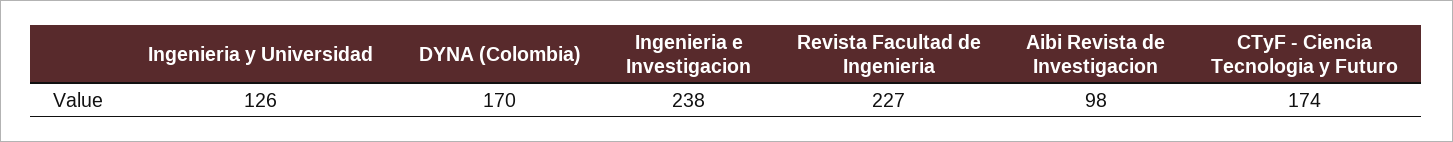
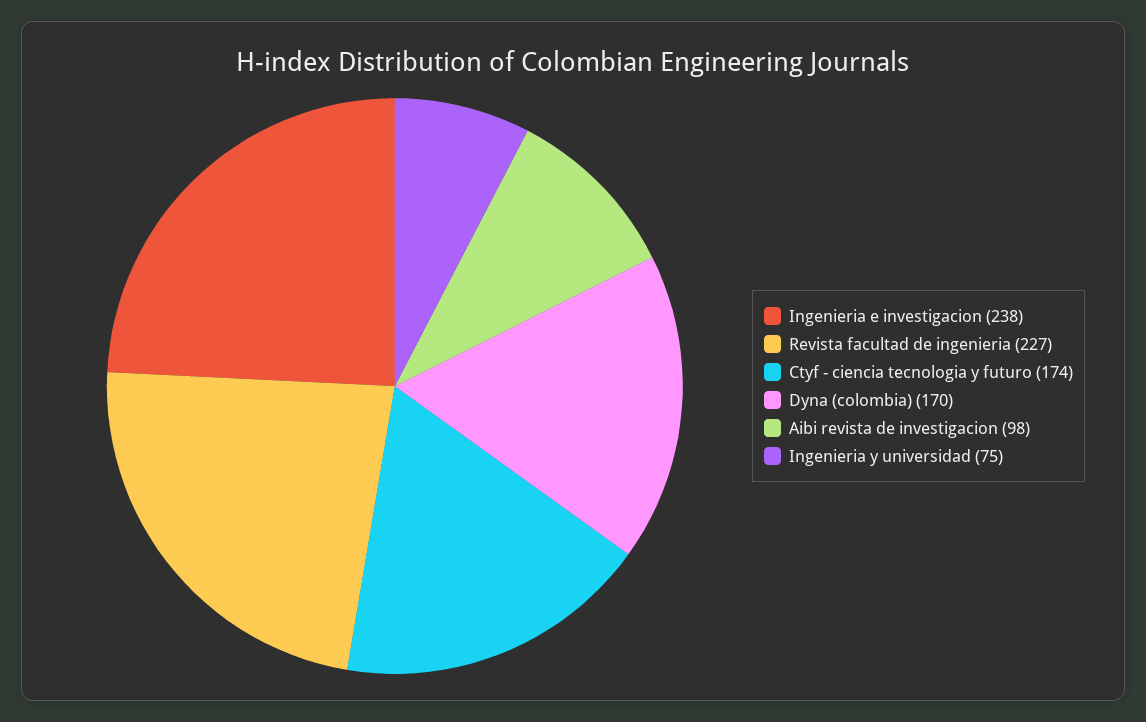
  {
-   "Ingenieria y Universidad": 126,
+   "Ingenieria y Universidad": 75,
    "DYNA (Colombia)": 170,
    "Ingenieria e Investigacion": 238,
    "Revista Facultad de Ingenieria": 227,
    "Aibi Revista de Investigacion": 98,
    "CTyF - Ciencia Tecnologia y Futuro": 174
  }

